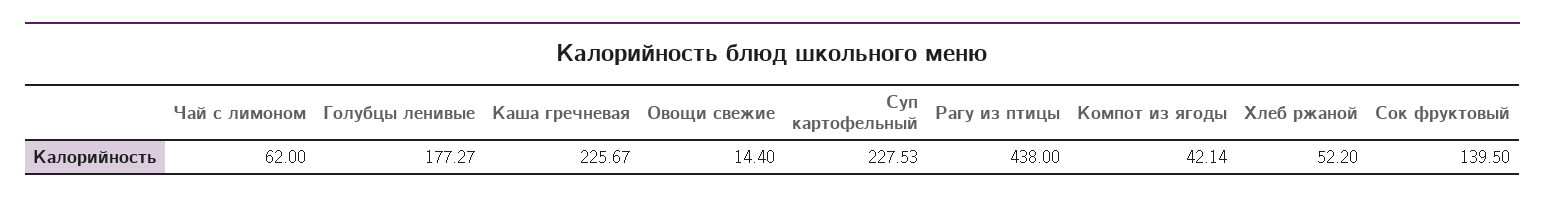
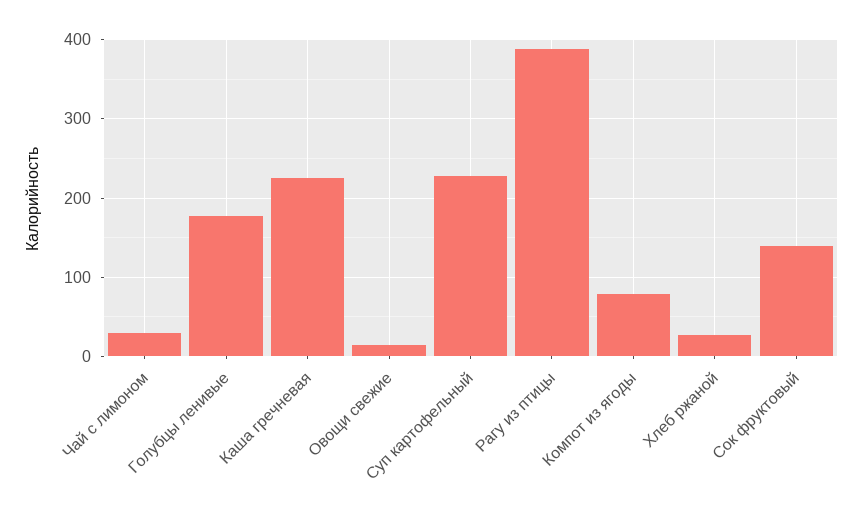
  {
-   "Чай с лимоном": 62,
+   "Чай с лимоном": 30,
    "Голубцы ленивые": 177.27,
    "Каша гречневая": 225.67,
    "Овощи свежие": 14.4,
    "Суп картофельный": 227.53,
-   "Рагу из птицы": 438,
+   "Рагу из птицы": 390,
-   "Компот из ягоды": 42.14,
+   "Компот из ягоды": 80,
-   "Хлеб ржаной": 52.2,
+   "Хлеб ржаной": 30,
    "Сок фруктовый": 139.5
  }

